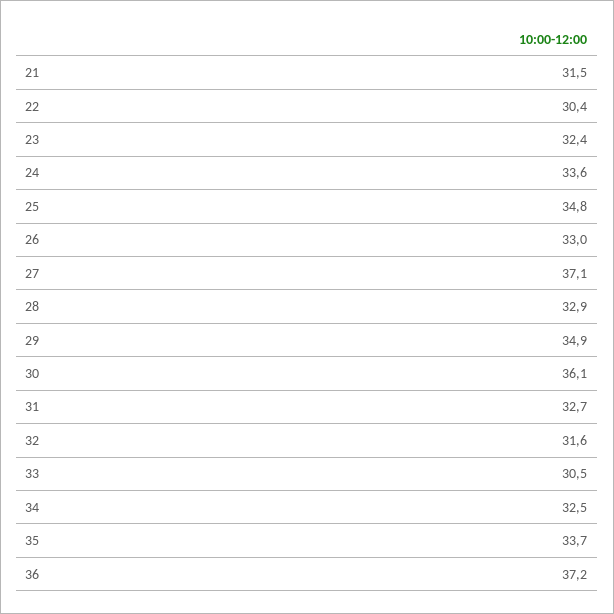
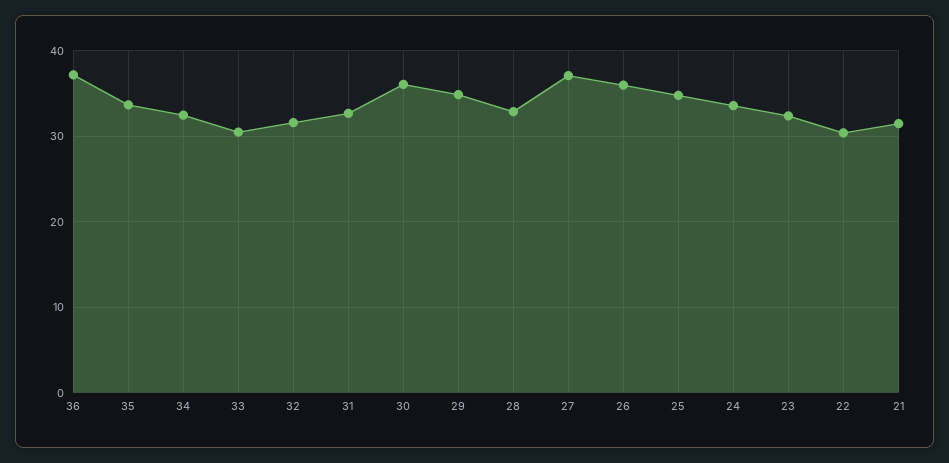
  {
    "21": 31.5,
    "22": 30.4,
    "23": 32.4,
    "24": 33.6,
    "25": 34.8,
-   "26": 33,
+   "26": 36,
    "27": 37.1,
    "28": 32.9,
    "29": 34.9,
    "30": 36.1,
    "31": 32.7,
    "32": 31.6,
    "33": 30.5,
    "34": 32.5,
    "35": 33.7,
    "36": 37.2
  }

